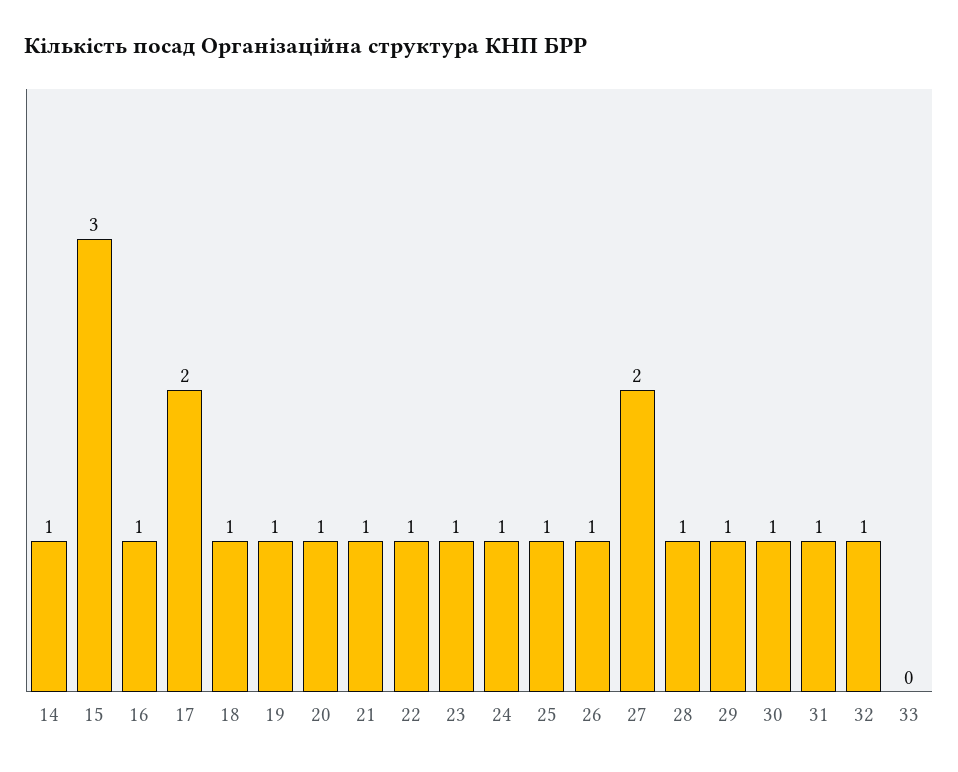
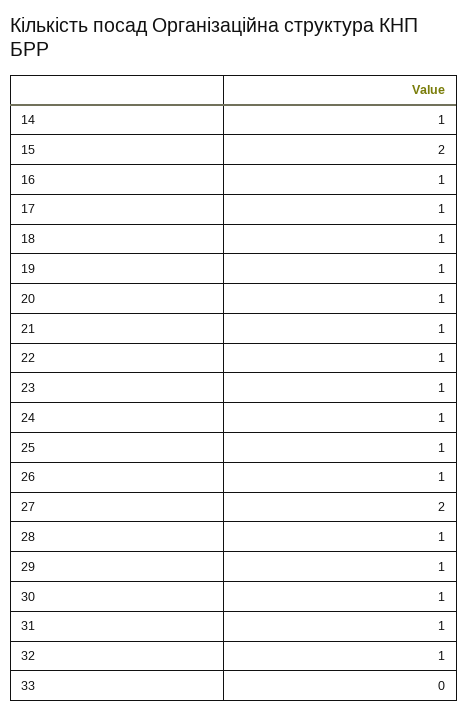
  {
    "14": 1,
-   "15": 3,
+   "15": 2,
    "16": 1,
-   "17": 2,
+   "17": 1,
    "18": 1,
    "19": 1,
    "20": 1,
    "21": 1,
    "22": 1,
    "23": 1,
    "24": 1,
    "25": 1,
    "26": 1,
    "27": 2,
    "28": 1,
    "29": 1,
    "30": 1,
    "31": 1,
    "32": 1,
    "33": 0
  }

